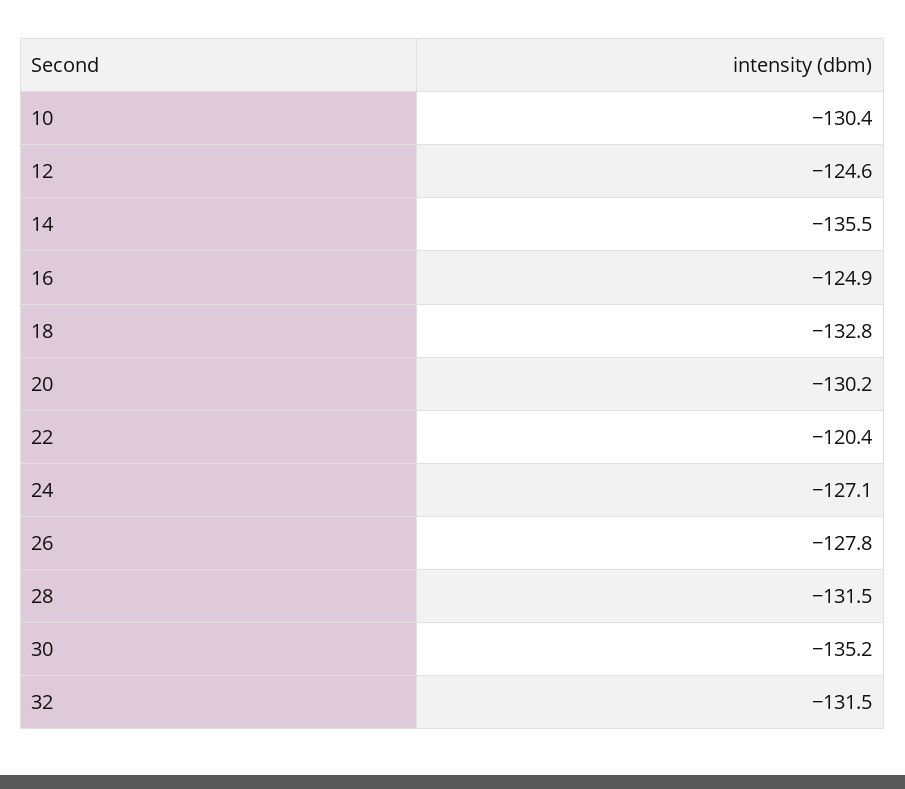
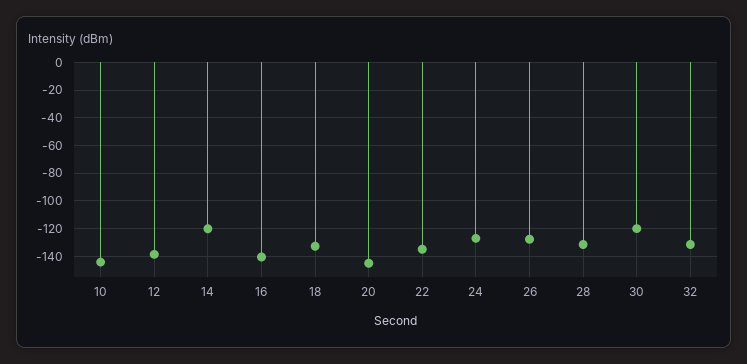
  {
-   "10": -130.4,
+   "10": -145,
-   "12": -124.6,
+   "12": -140,
-   "14": -135.5,
+   "14": -120,
-   "16": -124.9,
+   "16": -140,
    "18": -132.8,
-   "20": -130.2,
+   "20": -145,
-   "22": -120.4,
+   "22": -135,
    "24": -127.1,
    "26": -127.8,
    "28": -131.5,
-   "30": -135.2,
+   "30": -120,
    "32": -131.5
  }

